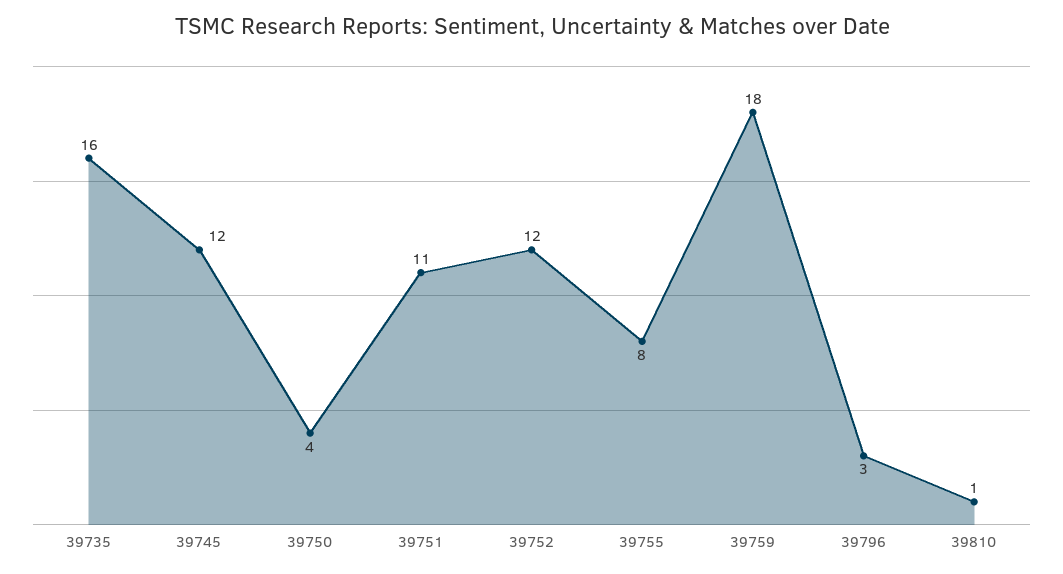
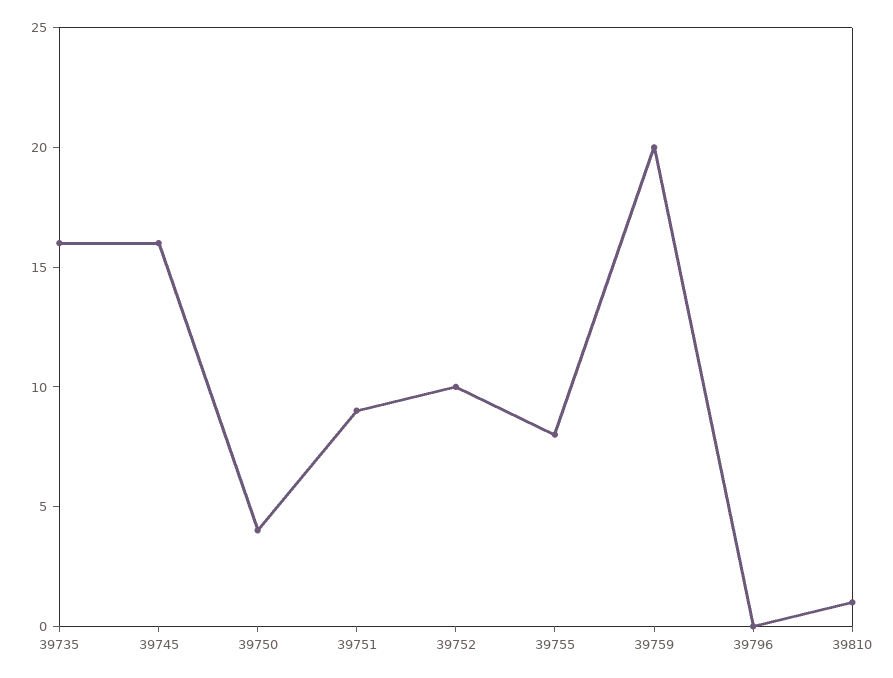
  {
    "39735": 16,
-   "39745": 12,
+   "39745": 16,
    "39750": 4,
-   "39751": 11,
+   "39751": 9,
-   "39752": 12,
+   "39752": 10,
    "39755": 8,
-   "39759": 18,
+   "39759": 20,
-   "39796": 3,
+   "39796": 0,
    "39810": 1
  }

